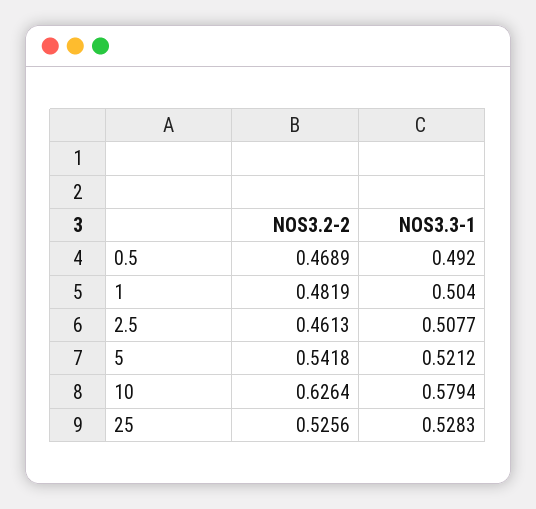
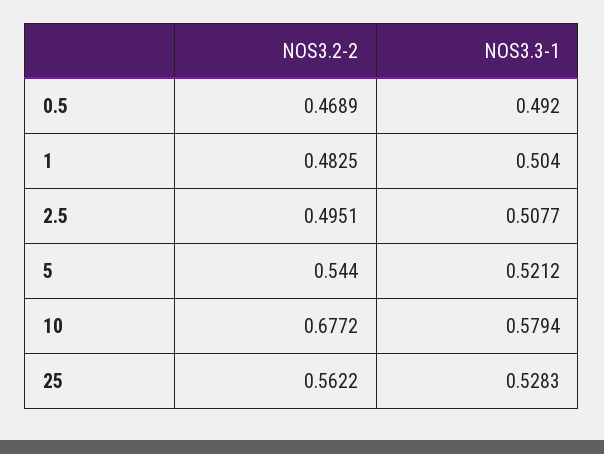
  {
    "NOS3.2-2": {
      "0.5": 0.4689,
-     "1": 0.4819,
+     "1": 0.4825,
-     "2.5": 0.4613,
+     "2.5": 0.4951,
-     "5": 0.5418,
+     "5": 0.544,
-     "10": 0.6264,
+     "10": 0.6772,
-     "25": 0.5256
+     "25": 0.5622
    },
    "NOS3.3-1": {
      "0.5": 0.492,
      "1": 0.504,
      "2.5": 0.5077,
      "5": 0.5212,
      "10": 0.5794,
      "25": 0.5283
    }
  }

